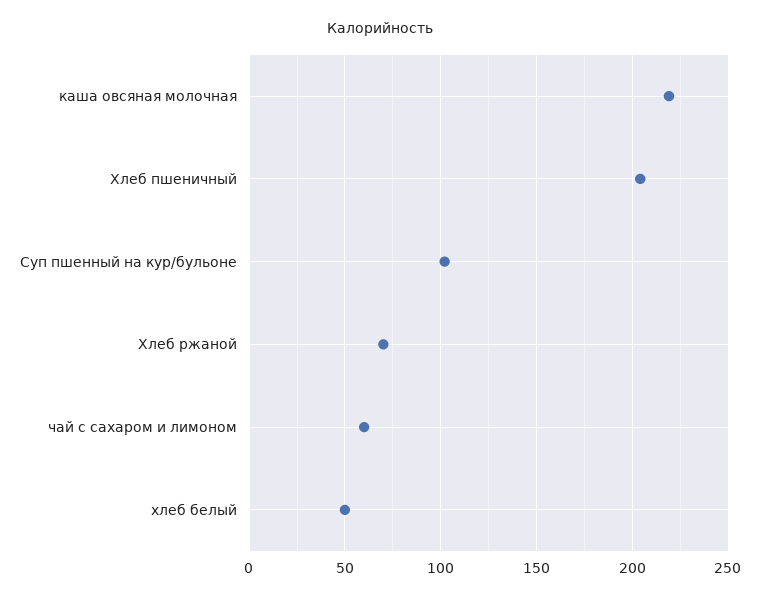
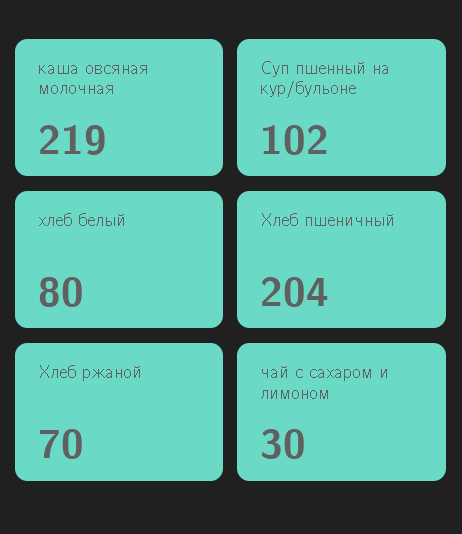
  {
    "каша овсяная молочная": 219,
    "Хлеб пшеничный": 204,
    "Суп пшенный на кур/бульоне": 102,
    "Хлеб ржаной": 70,
-   "чай с сахаром и лимоном": 60,
+   "чай с сахаром и лимоном": 30,
-   "хлеб белый": 50
+   "хлеб белый": 80
  }

